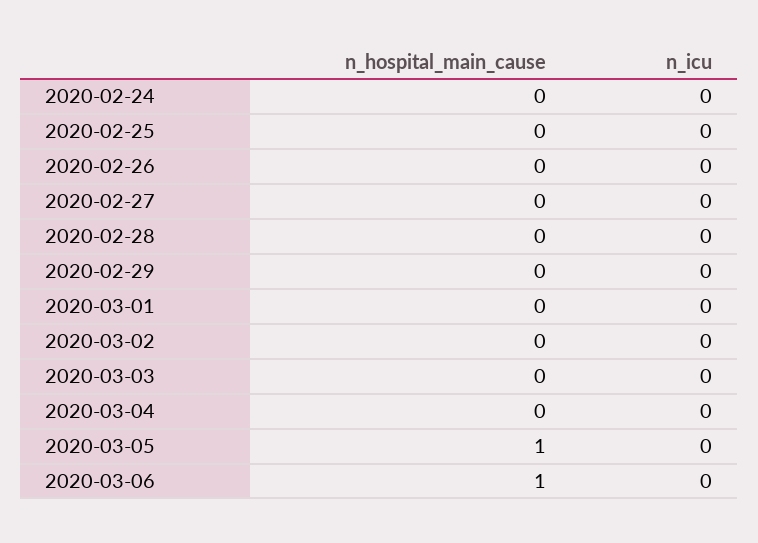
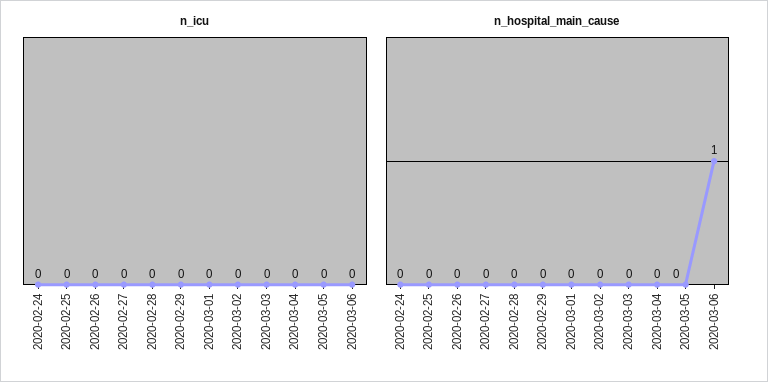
  {
    "n_hospital_main_cause": {
      "2020-02-24": 0,
      "2020-02-25": 0,
      "2020-02-26": 0,
      "2020-02-27": 0,
      "2020-02-28": 0,
      "2020-02-29": 0,
      "2020-03-01": 0,
      "2020-03-02": 0,
      "2020-03-03": 0,
      "2020-03-04": 0,
-     "2020-03-05": 1,
+     "2020-03-05": 0,
      "2020-03-06": 1
    },
    "n_icu": {
      "2020-02-24": 0,
      "2020-02-25": 0,
      "2020-02-26": 0,
      "2020-02-27": 0,
      "2020-02-28": 0,
      "2020-02-29": 0,
      "2020-03-01": 0,
      "2020-03-02": 0,
      "2020-03-03": 0,
      "2020-03-04": 0,
      "2020-03-05": 0,
      "2020-03-06": 0
    }
  }

